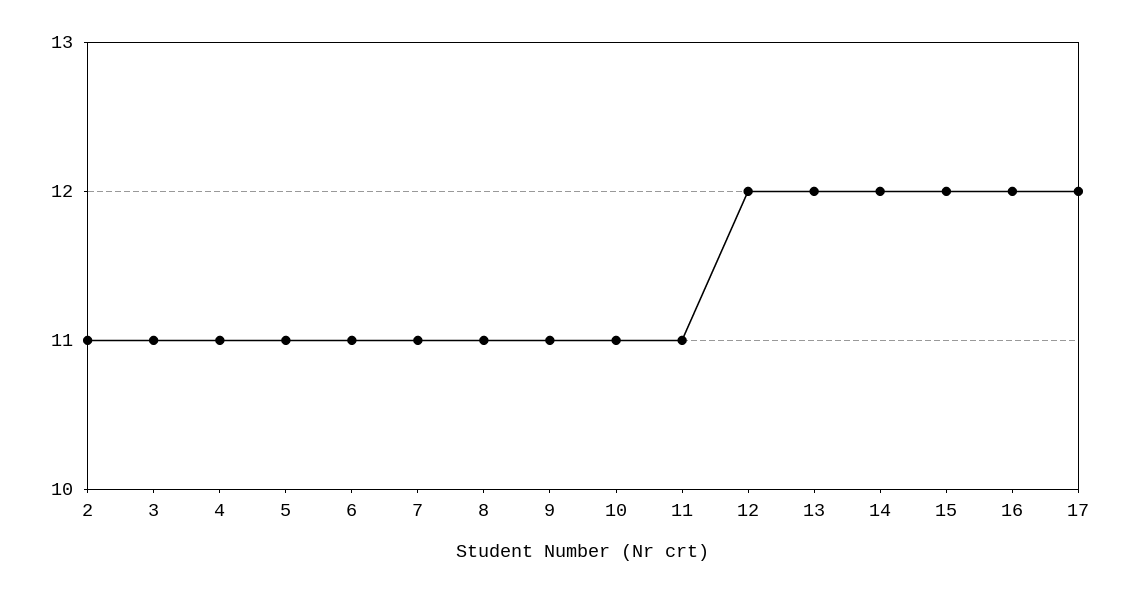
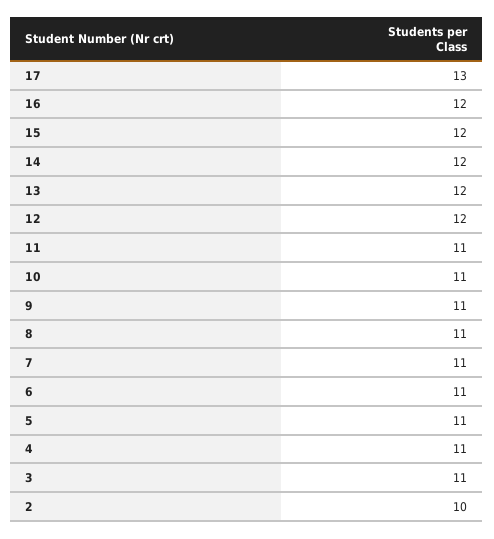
  {
-   "2": 11,
+   "2": 10,
    "3": 11,
    "4": 11,
    "5": 11,
    "6": 11,
    "7": 11,
    "8": 11,
    "9": 11,
    "10": 11,
    "11": 11,
    "12": 12,
    "13": 12,
    "14": 12,
    "15": 12,
    "16": 12,
-   "17": 12
+   "17": 13
  }

